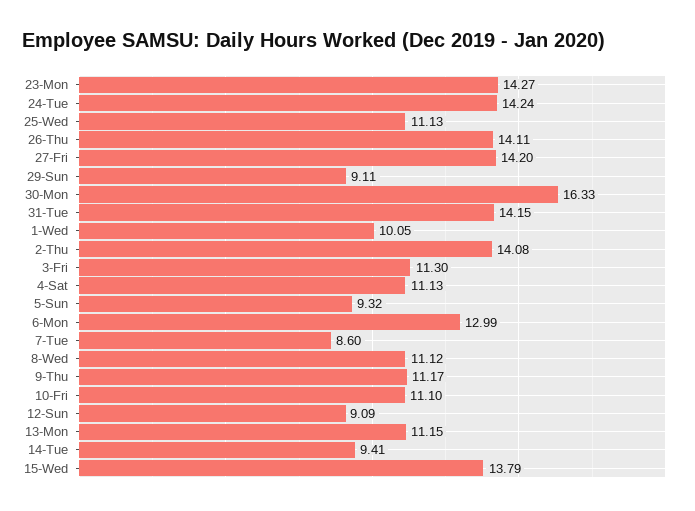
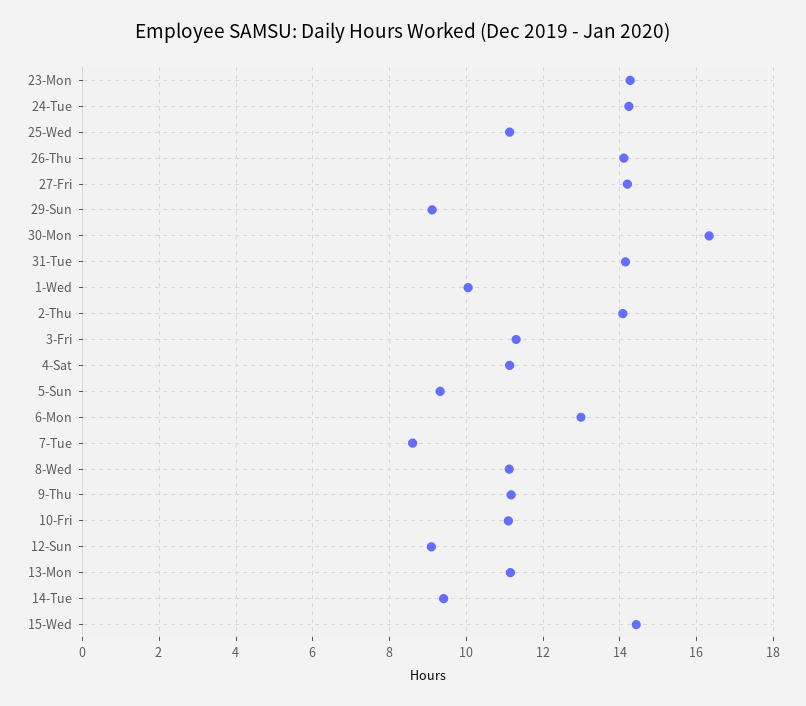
  {
    "23-Mon": 14.27,
    "24-Tue": 14.24,
    "25-Wed": 11.13,
    "26-Thu": 14.11,
    "27-Fri": 14.2,
    "29-Sun": 9.11,
    "30-Mon": 16.33,
    "31-Tue": 14.15,
    "1-Wed": 10.05,
    "2-Thu": 14.08,
    "3-Fri": 11.3,
    "4-Sat": 11.13,
    "5-Sun": 9.32,
    "6-Mon": 12.99,
    "7-Tue": 8.6,
    "8-Wed": 11.12,
    "9-Thu": 11.17,
    "10-Fri": 11.1,
    "12-Sun": 9.09,
    "13-Mon": 11.15,
    "14-Tue": 9.41,
-   "15-Wed": 13.79
+   "15-Wed": 14.4
  }

